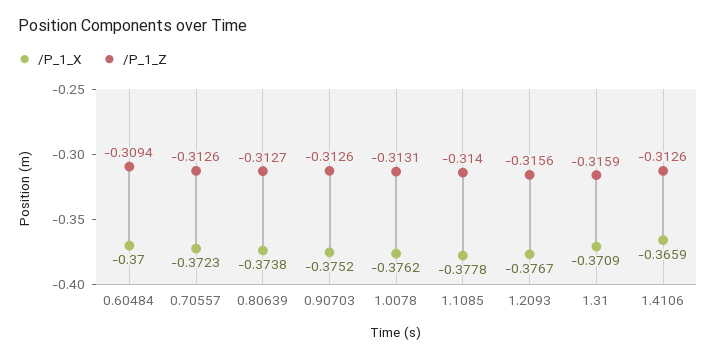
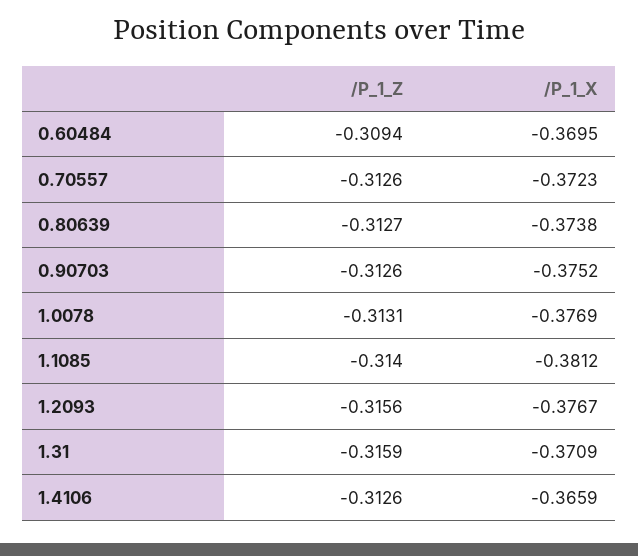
  {
    "/P_1_X": {
-     "0.60484": -0.37,
+     "0.60484": -0.3695,
      "0.70557": -0.3723,
      "0.80639": -0.3738,
      "0.90703": -0.3752,
-     "1.0078": -0.3762,
+     "1.0078": -0.3769,
-     "1.1085": -0.3778,
+     "1.1085": -0.3812,
      "1.2093": -0.3767,
      "1.31": -0.3709,
      "1.4106": -0.3659
    },
    "/P_1_Z": {
      "0.60484": -0.3094,
      "0.70557": -0.3126,
      "0.80639": -0.3127,
      "0.90703": -0.3126,
      "1.0078": -0.3131,
      "1.1085": -0.314,
      "1.2093": -0.3156,
      "1.31": -0.3159,
      "1.4106": -0.3126
    }
  }

